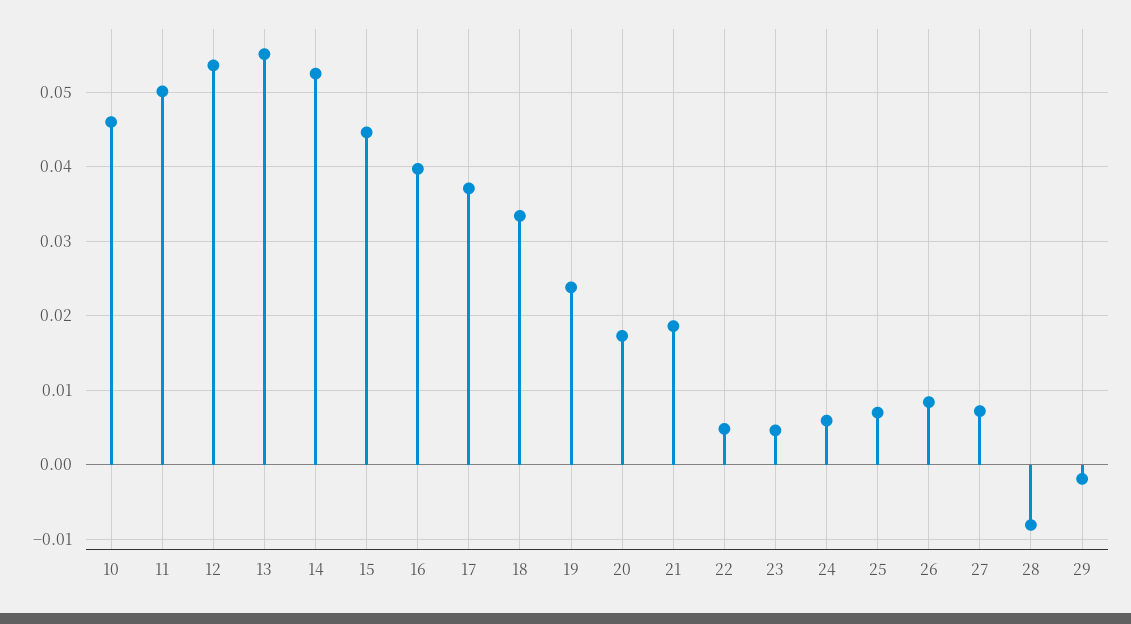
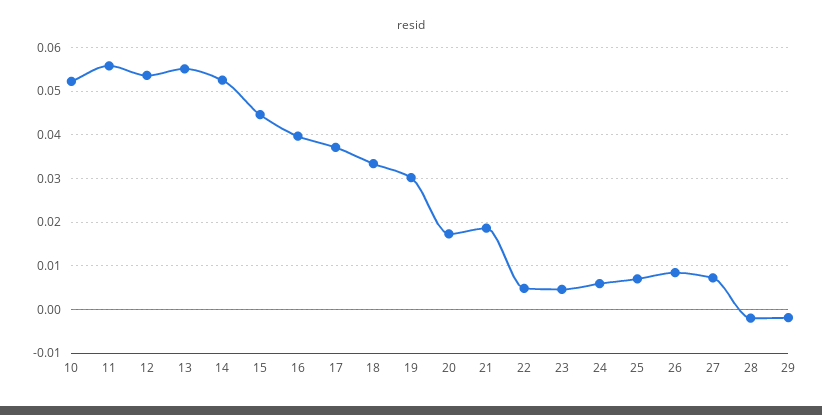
  {
-   "10": 0.046,
+   "10": 0.052,
-   "11": 0.05,
+   "11": 0.056,
    "12": 0.054,
    "13": 0.055,
    "14": 0.053,
    "15": 0.045,
    "16": 0.04,
    "17": 0.037,
    "18": 0.033,
-   "19": 0.024,
+   "19": 0.03,
    "20": 0.017,
    "21": 0.019,
    "22": 0.005,
    "23": 0.005,
    "24": 0.006,
    "25": 0.007,
    "26": 0.008,
    "27": 0.007,
-   "28": -0.008,
+   "28": -0.002,
    "29": -0.002
  }

